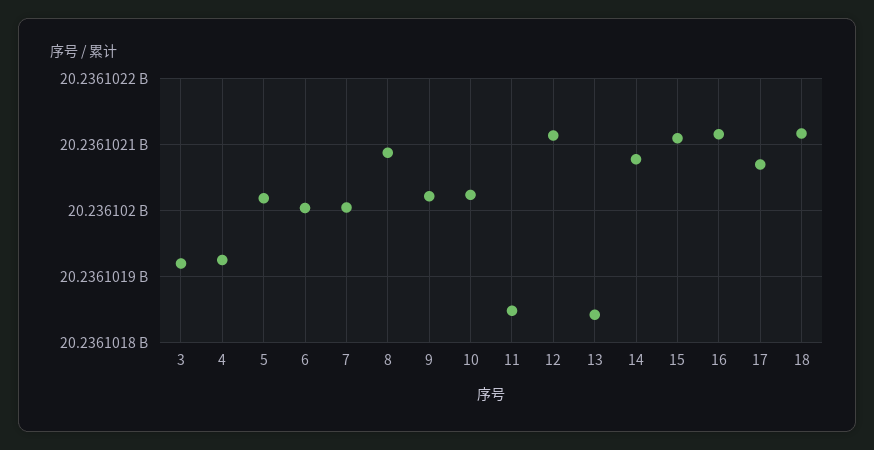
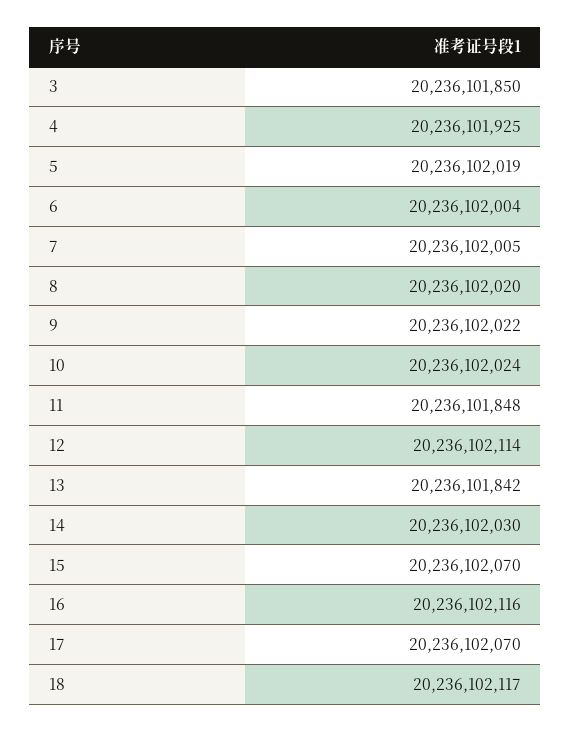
  {
-   "3": 20236101920,
+   "3": 20236101850,
    "4": 20236101925,
    "5": 20236102019,
    "6": 20236102004,
    "7": 20236102005,
-   "8": 20236102090,
+   "8": 20236102020,
    "9": 20236102022,
    "10": 20236102024,
    "11": 20236101848,
    "12": 20236102114,
    "13": 20236101842,
-   "14": 20236102080,
+   "14": 20236102030,
-   "15": 20236102110,
+   "15": 20236102070,
    "16": 20236102116,
    "17": 20236102070,
    "18": 20236102117
  }

